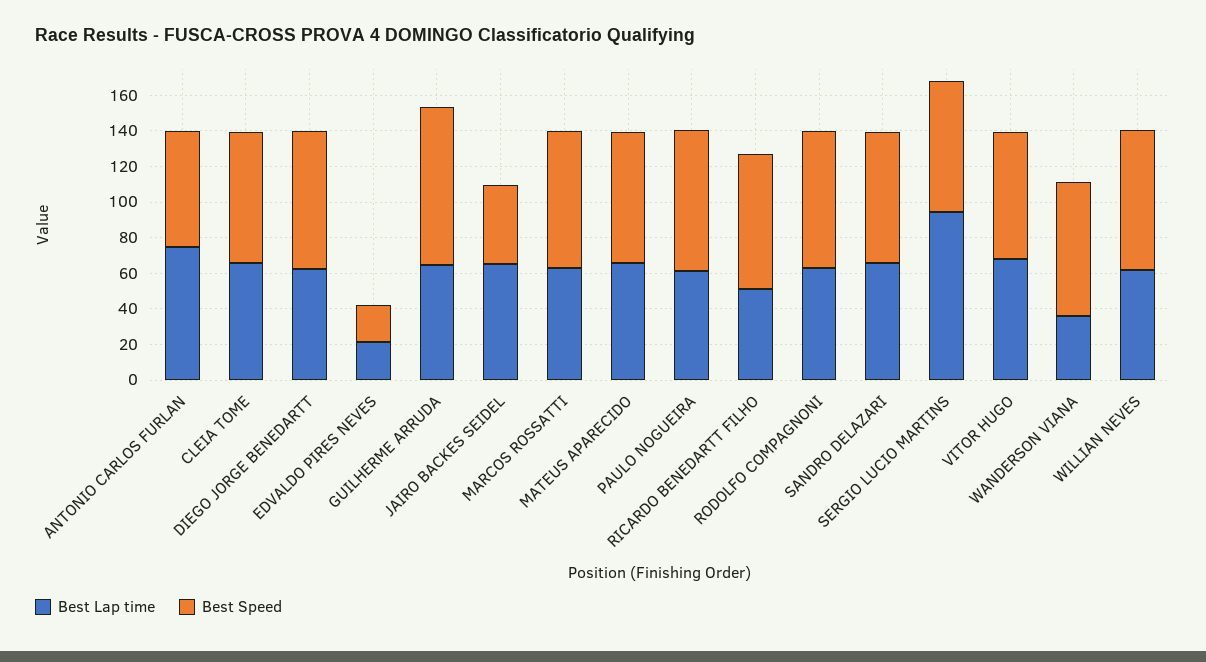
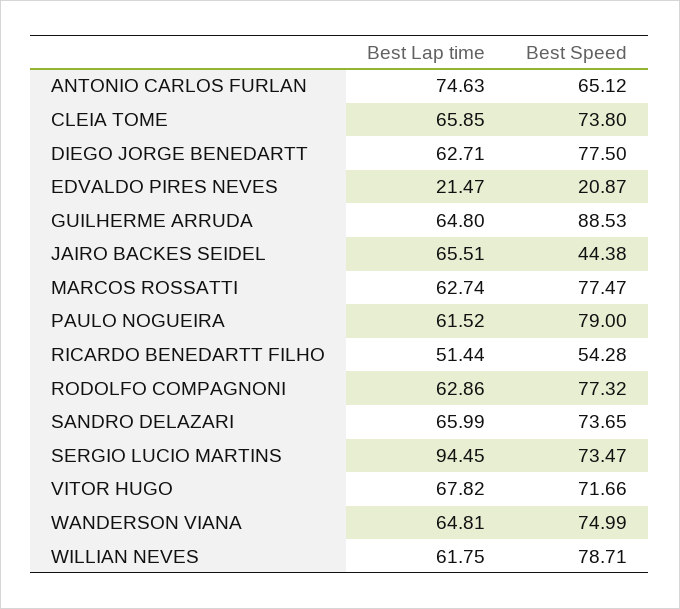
  {
    "Best Lap time": {
      "ANTONIO CARLOS FURLAN": 74.63,
      "CLEIA TOME": 65.85,
      "DIEGO JORGE BENEDARTT": 62.71,
      "EDVALDO PIRES NEVES": 21.47,
      "GUILHERME ARRUDA": 64.8,
      "JAIRO BACKES SEIDEL": 65.51,
      "MARCOS ROSSATTI": 62.74,
-     "MATEUS APARECIDO": 65,
      "PAULO NOGUEIRA": 61.52,
      "RICARDO BENEDARTT FILHO": 51.44,
      "RODOLFO COMPAGNONI": 62.86,
      "SANDRO DELAZARI": 65.99,
      "SERGIO LUCIO MARTINS": 94.45,
      "VITOR HUGO": 67.82,
-     "WANDERSON VIANA": 35,
+     "WANDERSON VIANA": 64.81,
      "WILLIAN NEVES": 61.75
    },
    "Best Speed": {
      "ANTONIO CARLOS FURLAN": 65.12,
      "CLEIA TOME": 73.8,
      "DIEGO JORGE BENEDARTT": 77.5,
      "EDVALDO PIRES NEVES": 20.87,
      "GUILHERME ARRUDA": 88.53,
      "JAIRO BACKES SEIDEL": 44.38,
      "MARCOS ROSSATTI": 77.47,
-     "MATEUS APARECIDO": 75,
      "PAULO NOGUEIRA": 79,
-     "RICARDO BENEDARTT FILHO": 75,
+     "RICARDO BENEDARTT FILHO": 54.28,
      "RODOLFO COMPAGNONI": 77.32,
      "SANDRO DELAZARI": 73.65,
      "SERGIO LUCIO MARTINS": 73.47,
      "VITOR HUGO": 71.66,
      "WANDERSON VIANA": 74.99,
      "WILLIAN NEVES": 78.71
    }
  }

